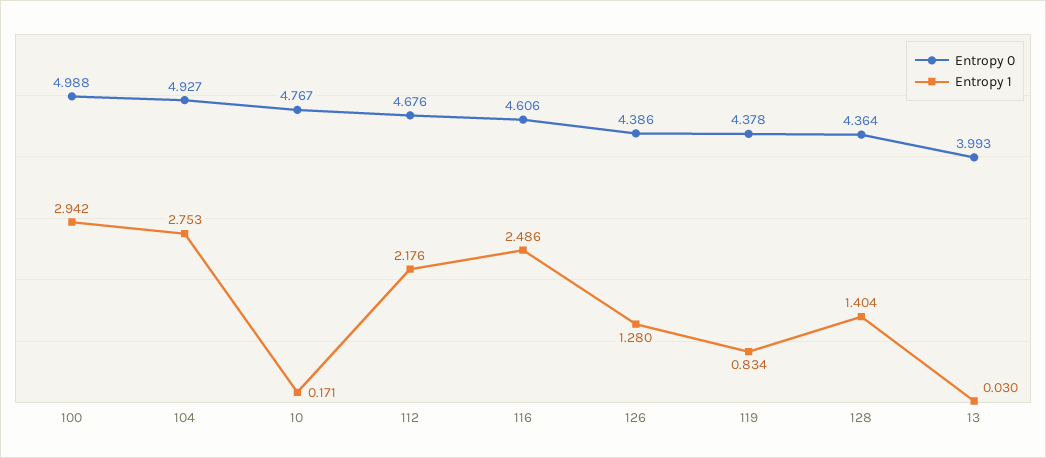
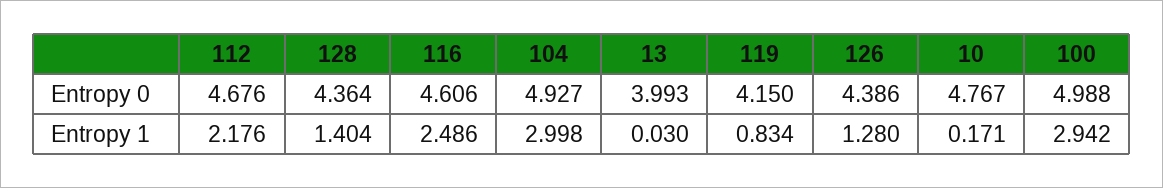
  {
    "Entropy 0": {
      "100": 4.988,
      "104": 4.927,
      "10": 4.767,
      "112": 4.676,
      "116": 4.606,
      "126": 4.386,
-     "119": 4.378,
+     "119": 4.15,
      "128": 4.364,
      "13": 3.993
    },
    "Entropy 1": {
      "100": 2.942,
-     "104": 2.753,
+     "104": 2.998,
      "10": 0.171,
      "112": 2.176,
      "116": 2.486,
      "126": 1.28,
      "119": 0.834,
      "128": 1.404,
      "13": 0.03
    }
  }

